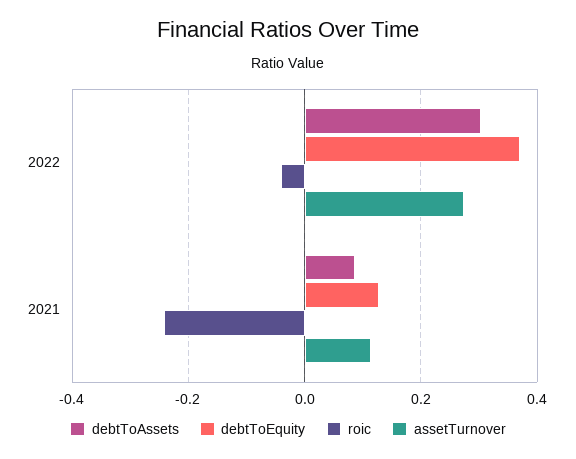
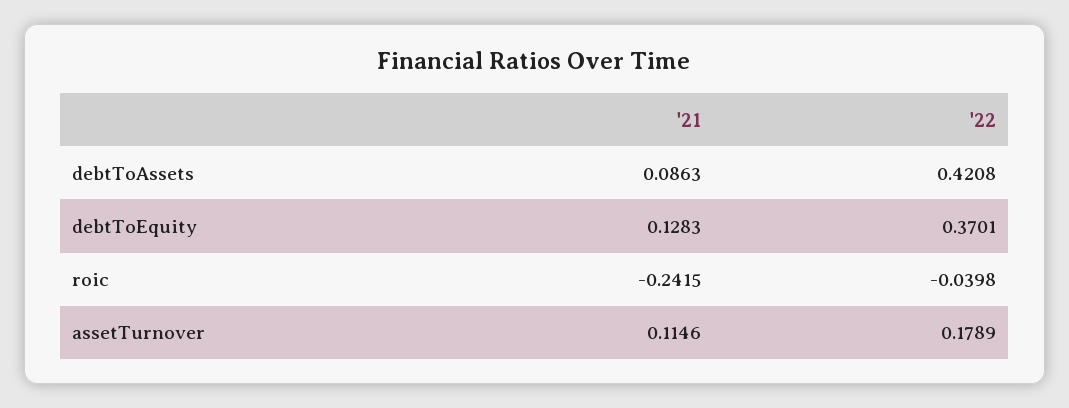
  {
    "debtToAssets": {
-     "2022": 0.3,
+     "2022": 0.4208,
      "2021": 0.0863
    },
    "debtToEquity": {
      "2022": 0.3701,
      "2021": 0.1283
    },
    "roic": {
      "2022": -0.0398,
      "2021": -0.2415
    },
    "assetTurnover": {
-     "2022": 0.28,
+     "2022": 0.1789,
      "2021": 0.1146
    }
  }

